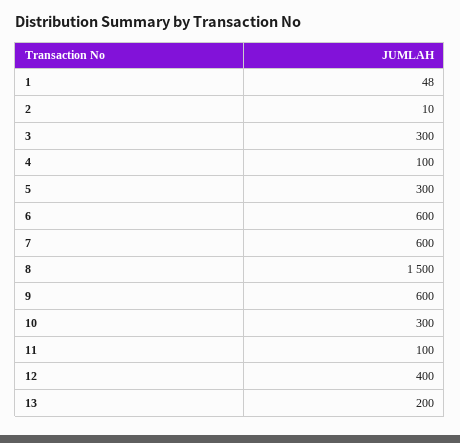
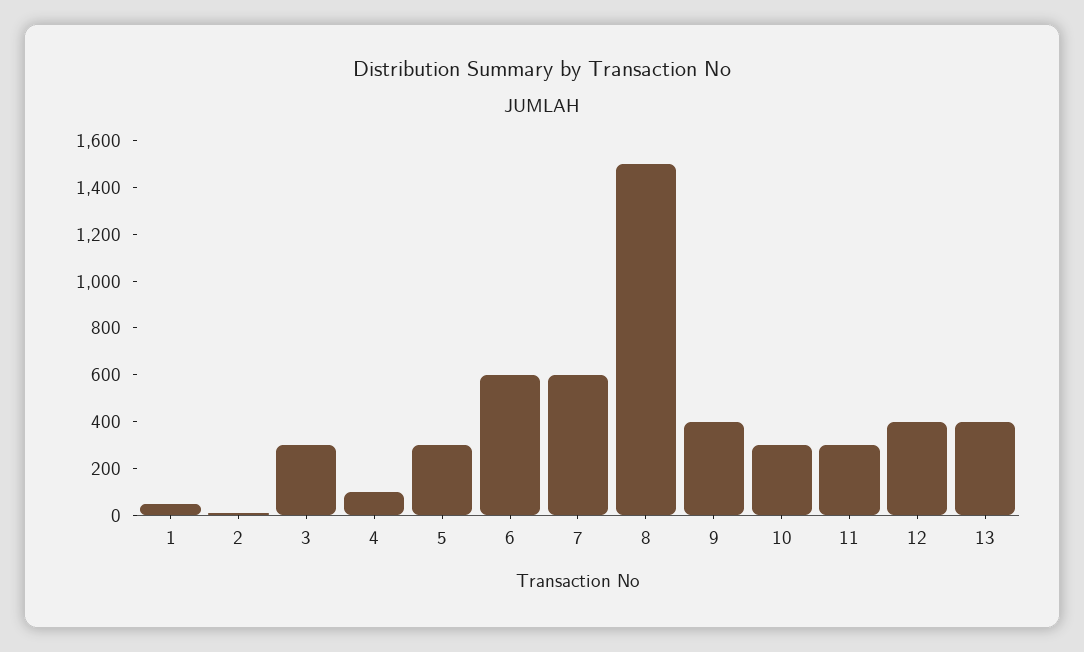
  {
    "1": 48,
    "2": 10,
    "3": 300,
    "4": 100,
    "5": 300,
    "6": 600,
    "7": 600,
    "8": 1500,
-   "9": 600,
+   "9": 400,
    "10": 300,
-   "11": 100,
+   "11": 300,
    "12": 400,
-   "13": 200
+   "13": 400
  }

